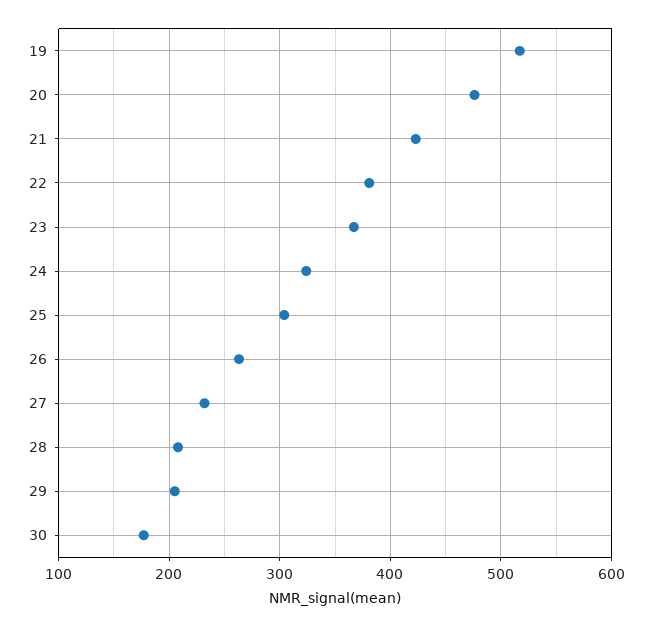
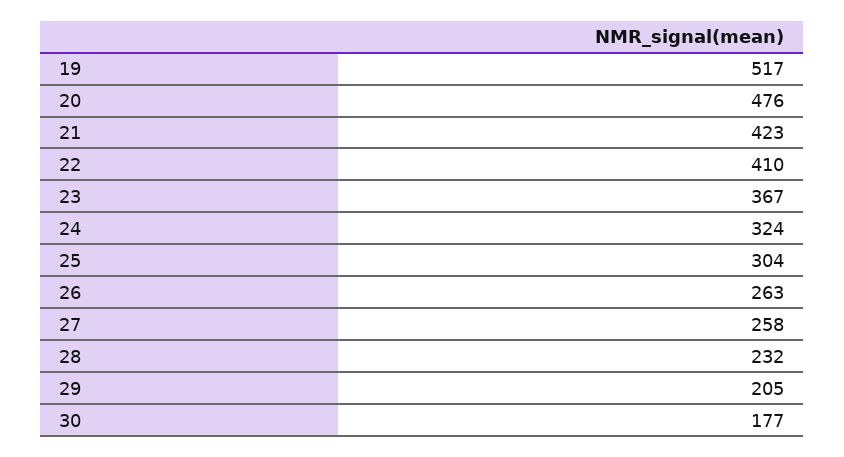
  {
    "19": 517,
    "20": 476,
    "21": 423,
-   "22": 380,
+   "22": 410,
    "23": 367,
    "24": 324,
    "25": 304,
    "26": 263,
-   "27": 230,
+   "27": 258,
-   "28": 210,
+   "28": 232,
    "29": 205,
    "30": 177
  }

